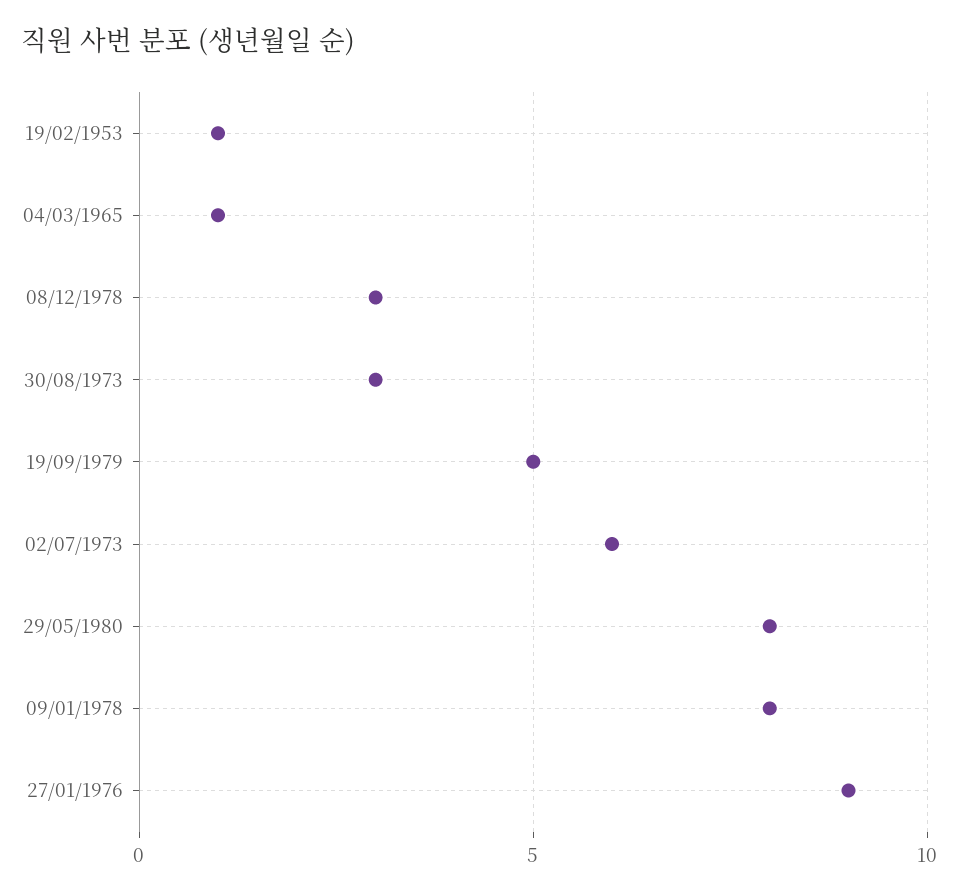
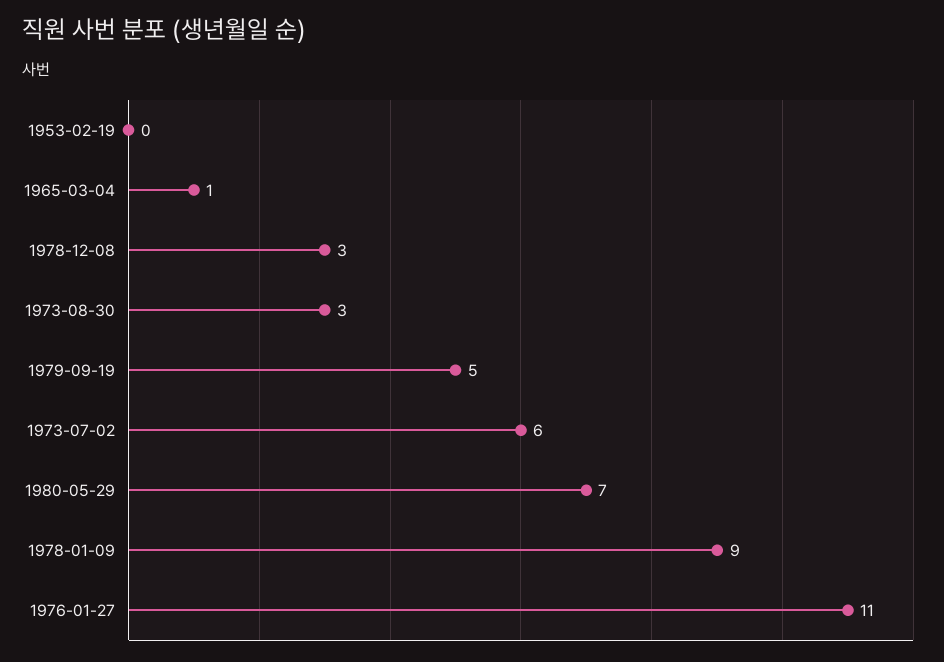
  {
-   "19/02/1953": 1,
+   "19/02/1953": 0,
    "04/03/1965": 1,
    "08/12/1978": 3,
    "30/08/1973": 3,
    "19/09/1979": 5,
    "02/07/1973": 6,
-   "29/05/1980": 8,
+   "29/05/1980": 7,
-   "09/01/1978": 8,
+   "09/01/1978": 9,
-   "27/01/1976": 9
+   "27/01/1976": 11
  }

